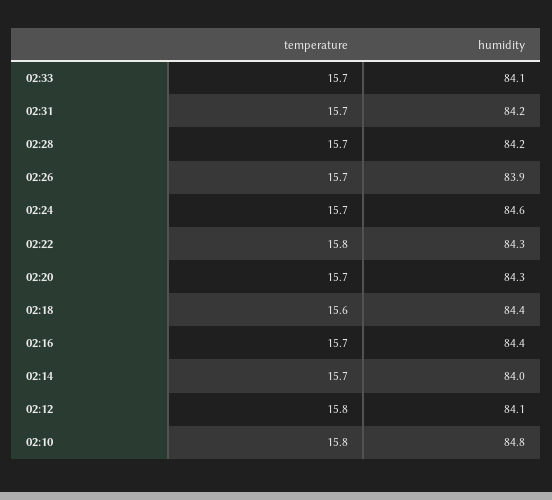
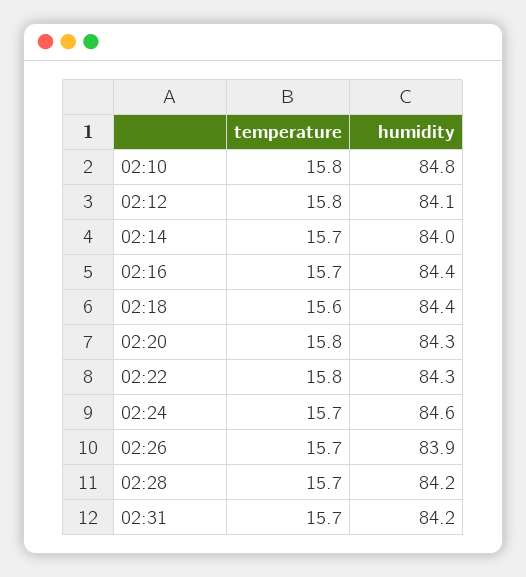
  {
    "temperature": {
-     "02:33": 15.7,
      "02:31": 15.7,
      "02:28": 15.7,
      "02:26": 15.7,
      "02:24": 15.7,
      "02:22": 15.8,
-     "02:20": 15.7,
+     "02:20": 15.8,
      "02:18": 15.6,
      "02:16": 15.7,
      "02:14": 15.7,
      "02:12": 15.8,
      "02:10": 15.8
    },
    "humidity": {
-     "02:33": 84.1,
      "02:31": 84.2,
      "02:28": 84.2,
      "02:26": 83.9,
      "02:24": 84.6,
      "02:22": 84.3,
      "02:20": 84.3,
      "02:18": 84.4,
      "02:16": 84.4,
      "02:14": 84,
      "02:12": 84.1,
      "02:10": 84.8
    }
  }

